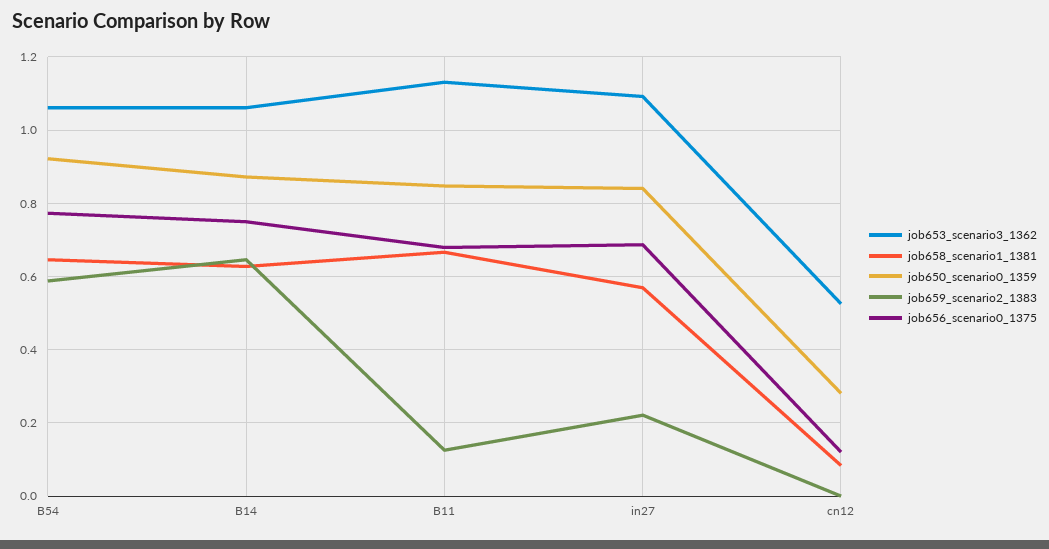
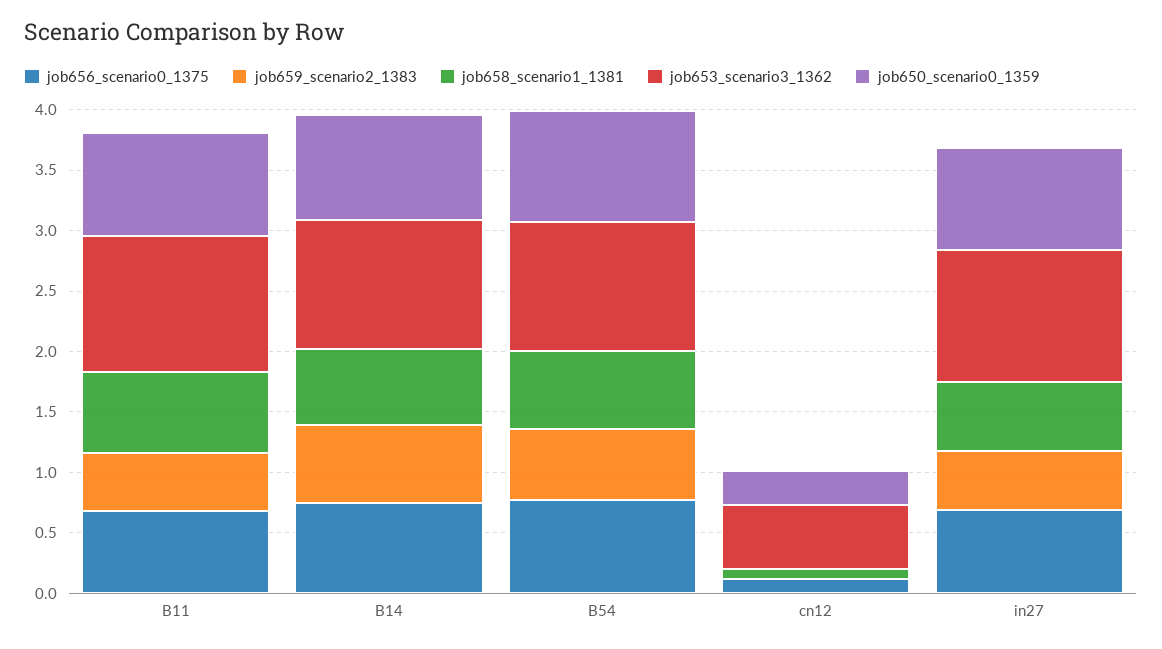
  {
    "job653_scenario3_1362": {
      "B54": 1.06,
      "B14": 1.06,
      "B11": 1.14,
      "in27": 1.1,
      "cn12": 0.52
    },
    "job658_scenario1_1381": {
      "B54": 0.64,
      "B14": 0.62,
      "B11": 0.66,
      "in27": 0.56,
      "cn12": 0.08
    },
    "job650_scenario0_1359": {
      "B54": 0.92,
      "B14": 0.88,
      "B11": 0.84,
      "in27": 0.84,
      "cn12": 0.28
    },
    "job659_scenario2_1383": {
      "B54": 0.58,
      "B14": 0.64,
-     "B11": 0.12,
+     "B11": 0.5,
-     "in27": 0.22,
+     "in27": 0.5,
      "cn12": 0
    },
    "job656_scenario0_1375": {
      "B54": 0.78,
      "B14": 0.74,
      "B11": 0.68,
      "in27": 0.68,
      "cn12": 0.12
    }
  }

